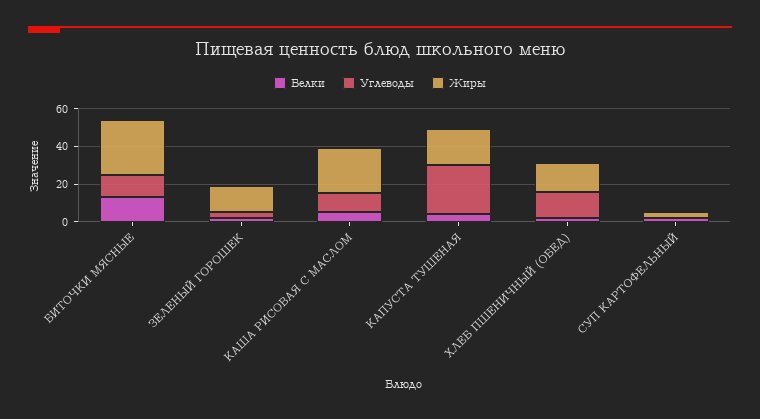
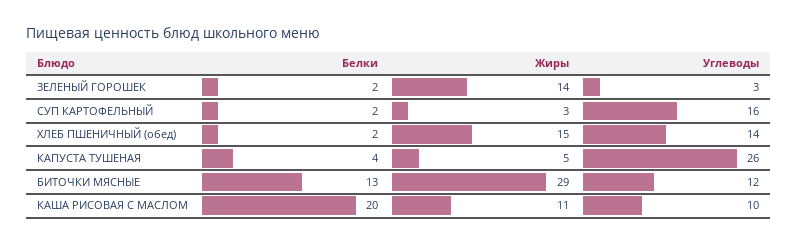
  {
    "Белки": {
      "БИТОЧКИ МЯСНЫЕ": 13,
      "ЗЕЛЕНЫЙ ГОРОШЕК": 2,
-     "КАША РИСОВАЯ С МАСЛОМ": 5,
+     "КАША РИСОВАЯ С МАСЛОМ": 20,
      "КАПУСТА ТУШЕНАЯ": 4,
      "ХЛЕБ ПШЕНИЧНЫЙ (ОБЕД)": 2,
      "СУП КАРТОФЕЛЬНЫЙ": 2
    },
    "Углеводы": {
      "БИТОЧКИ МЯСНЫЕ": 12,
      "ЗЕЛЕНЫЙ ГОРОШЕК": 3,
      "КАША РИСОВАЯ С МАСЛОМ": 10,
      "КАПУСТА ТУШЕНАЯ": 26,
      "ХЛЕБ ПШЕНИЧНЫЙ (ОБЕД)": 14,
-     "СУП КАРТОФЕЛЬНЫЙ": 0
+     "СУП КАРТОФЕЛЬНЫЙ": 16
    },
    "Жиры": {
      "БИТОЧКИ МЯСНЫЕ": 29,
      "ЗЕЛЕНЫЙ ГОРОШЕК": 14,
-     "КАША РИСОВАЯ С МАСЛОМ": 25,
+     "КАША РИСОВАЯ С МАСЛОМ": 11,
-     "КАПУСТА ТУШЕНАЯ": 20,
+     "КАПУСТА ТУШЕНАЯ": 5,
      "ХЛЕБ ПШЕНИЧНЫЙ (ОБЕД)": 15,
      "СУП КАРТОФЕЛЬНЫЙ": 3
    }
  }

